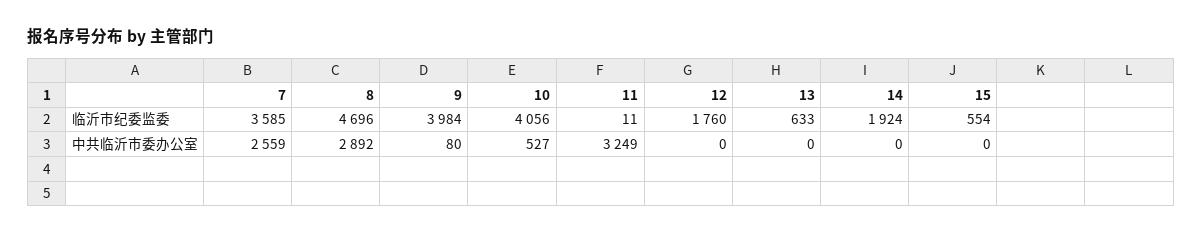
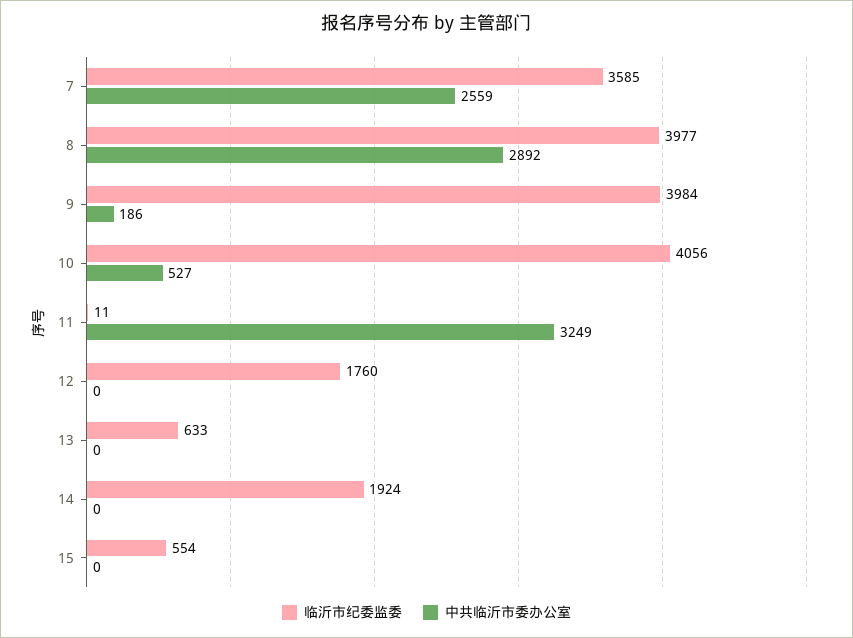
  {
    "临沂市纪委监委": {
      "7": 3585,
-     "8": 4696,
+     "8": 3977,
      "9": 3984,
      "10": 4056,
      "11": 11,
      "12": 1760,
      "13": 633,
      "14": 1924,
      "15": 554
    },
    "中共临沂市委办公室": {
      "7": 2559,
      "8": 2892,
-     "9": 80,
+     "9": 186,
      "10": 527,
      "11": 3249,
      "12": 0,
      "13": 0,
      "14": 0,
      "15": 0
    }
  }

